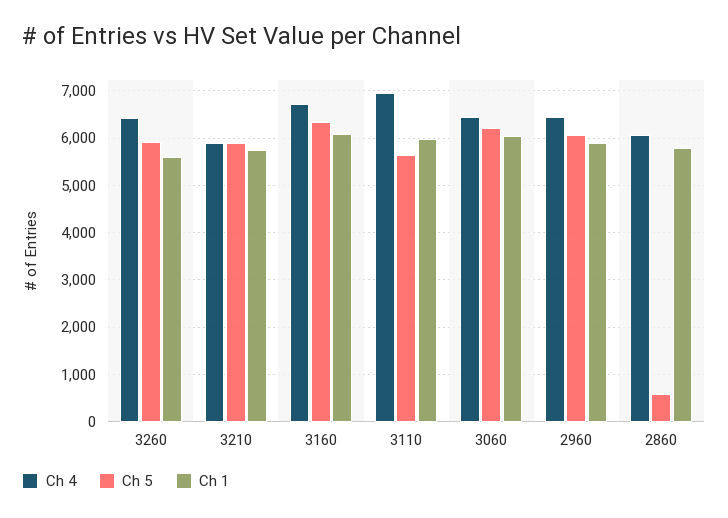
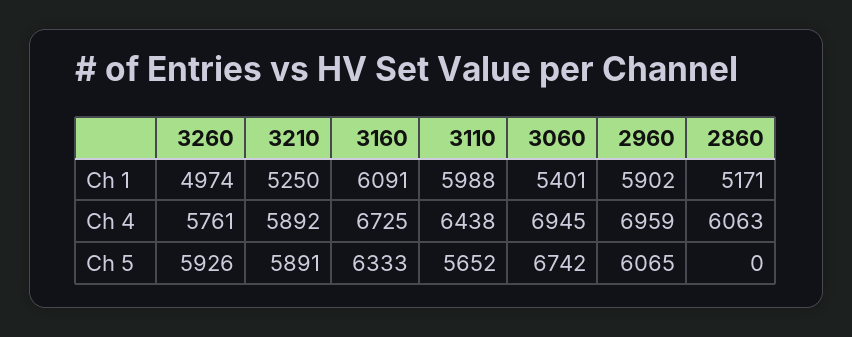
  {
    "Ch 4": {
-     "3260": 6400,
+     "3260": 5761,
      "3210": 5892,
      "3160": 6725,
-     "3110": 7000,
+     "3110": 6438,
-     "3060": 6400,
+     "3060": 6945,
-     "2960": 6400,
+     "2960": 6959,
      "2860": 6063
    },
    "Ch 5": {
      "3260": 5926,
      "3210": 5891,
      "3160": 6333,
      "3110": 5652,
-     "3060": 6200,
+     "3060": 6742,
      "2960": 6065,
-     "2860": 600
+     "2860": 0
    },
    "Ch 1": {
-     "3260": 5600,
+     "3260": 4974,
-     "3210": 5800,
+     "3210": 5250,
      "3160": 6091,
      "3110": 5988,
-     "3060": 6000,
+     "3060": 5401,
      "2960": 5902,
-     "2860": 5800
+     "2860": 5171
    }
  }

